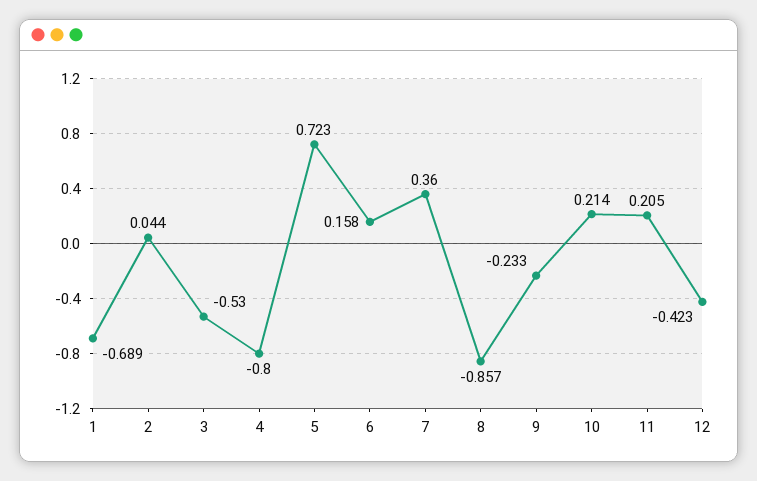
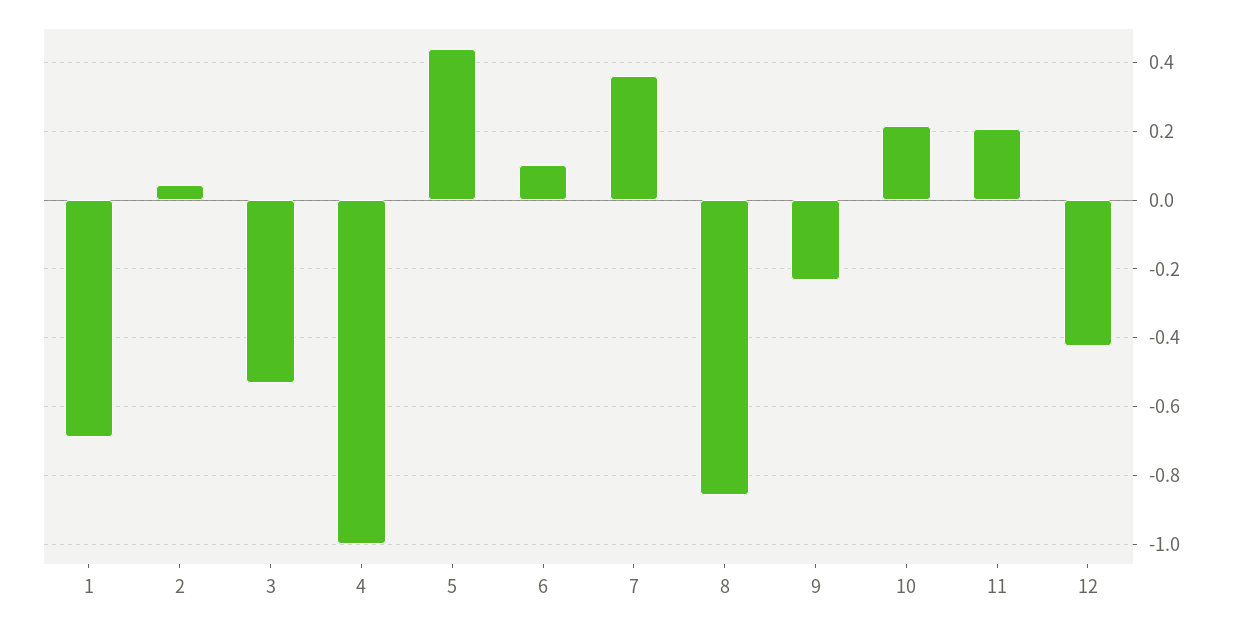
  {
    "1": -0.689,
    "2": 0.044,
    "3": -0.53,
-   "4": -0.8,
+   "4": -1,
-   "5": 0.723,
+   "5": 0.44,
-   "6": 0.158,
+   "6": 0.1,
    "7": 0.36,
    "8": -0.857,
    "9": -0.233,
    "10": 0.214,
    "11": 0.205,
    "12": -0.423
  }

